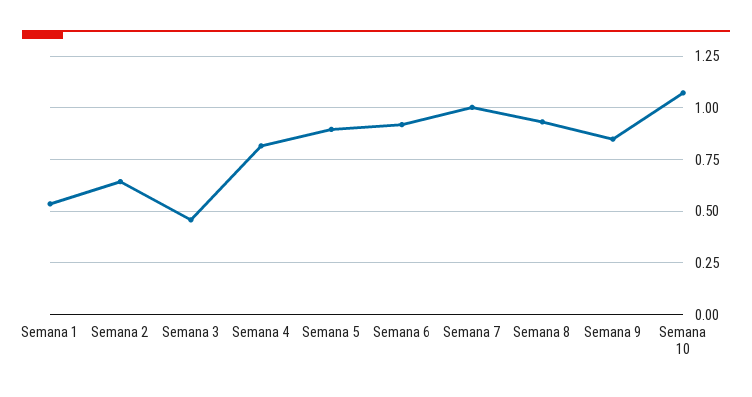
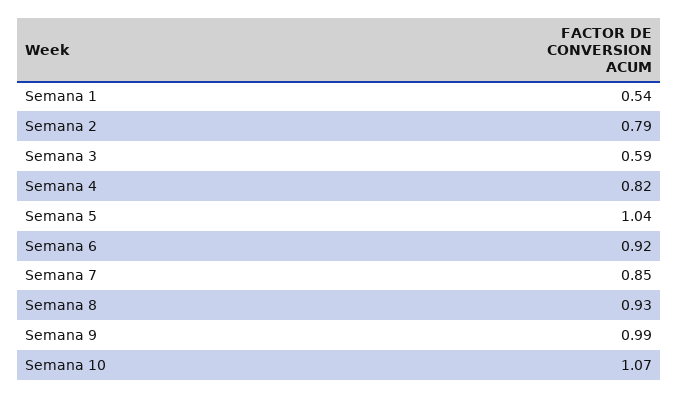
  {
    "Semana 1": 0.54,
-   "Semana 2": 0.65,
+   "Semana 2": 0.79,
-   "Semana 3": 0.45,
+   "Semana 3": 0.59,
    "Semana 4": 0.82,
-   "Semana 5": 0.9,
+   "Semana 5": 1.04,
    "Semana 6": 0.92,
-   "Semana 7": 1,
+   "Semana 7": 0.85,
    "Semana 8": 0.93,
-   "Semana 9": 0.85,
+   "Semana 9": 0.99,
    "Semana 10": 1.07
  }

